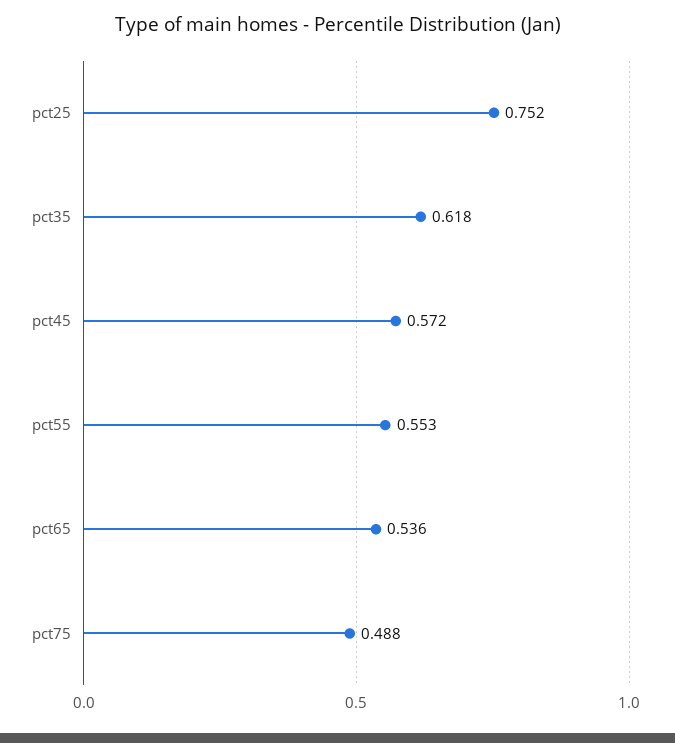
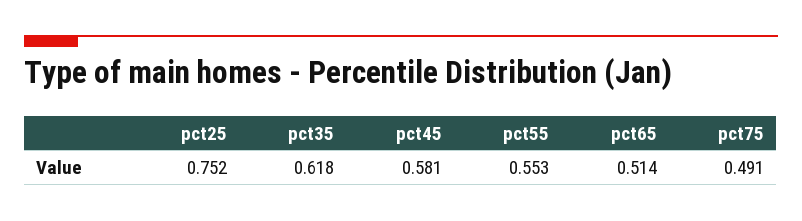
  {
    "pct25": 0.752,
    "pct35": 0.618,
-   "pct45": 0.572,
+   "pct45": 0.581,
    "pct55": 0.553,
-   "pct65": 0.536,
+   "pct65": 0.514,
-   "pct75": 0.488
+   "pct75": 0.491
  }

